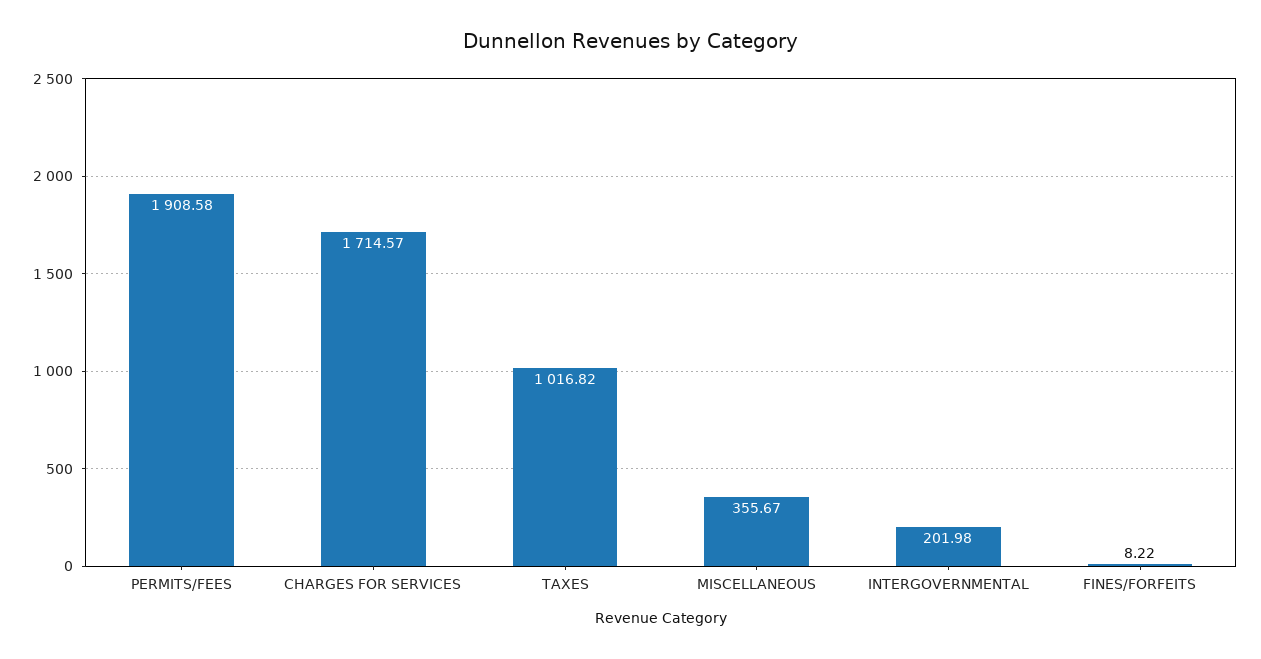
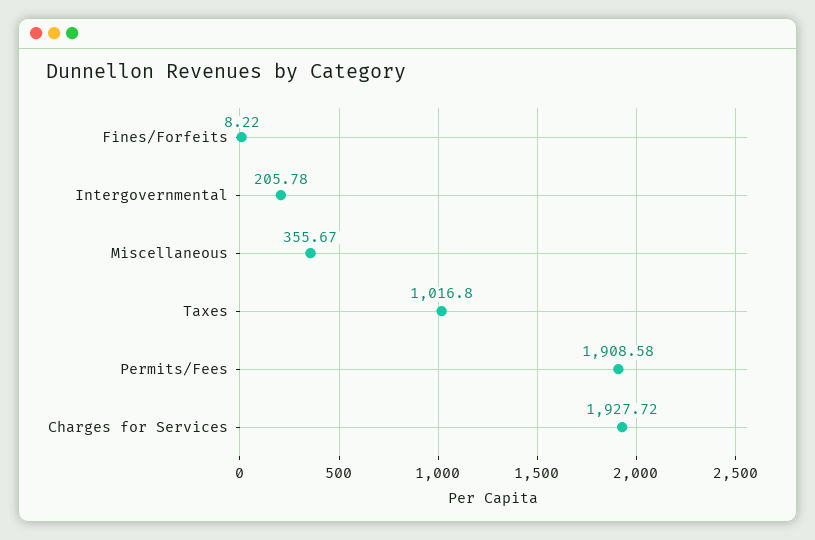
  {
    "PERMITS/FEES": 1908.58,
-   "CHARGES FOR SERVICES": 1714.57,
+   "CHARGES FOR SERVICES": 1927.72,
-   "TAXES": 1016.82,
+   "TAXES": 1016.8,
    "MISCELLANEOUS": 355.67,
-   "INTERGOVERNMENTAL": 201.98,
+   "INTERGOVERNMENTAL": 205.78,
    "FINES/FORFEITS": 8.22
  }

